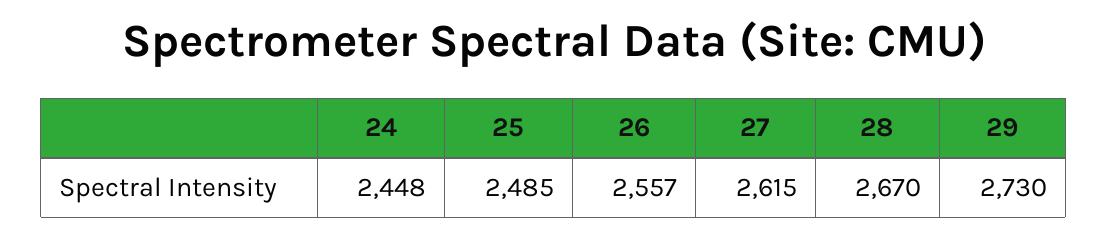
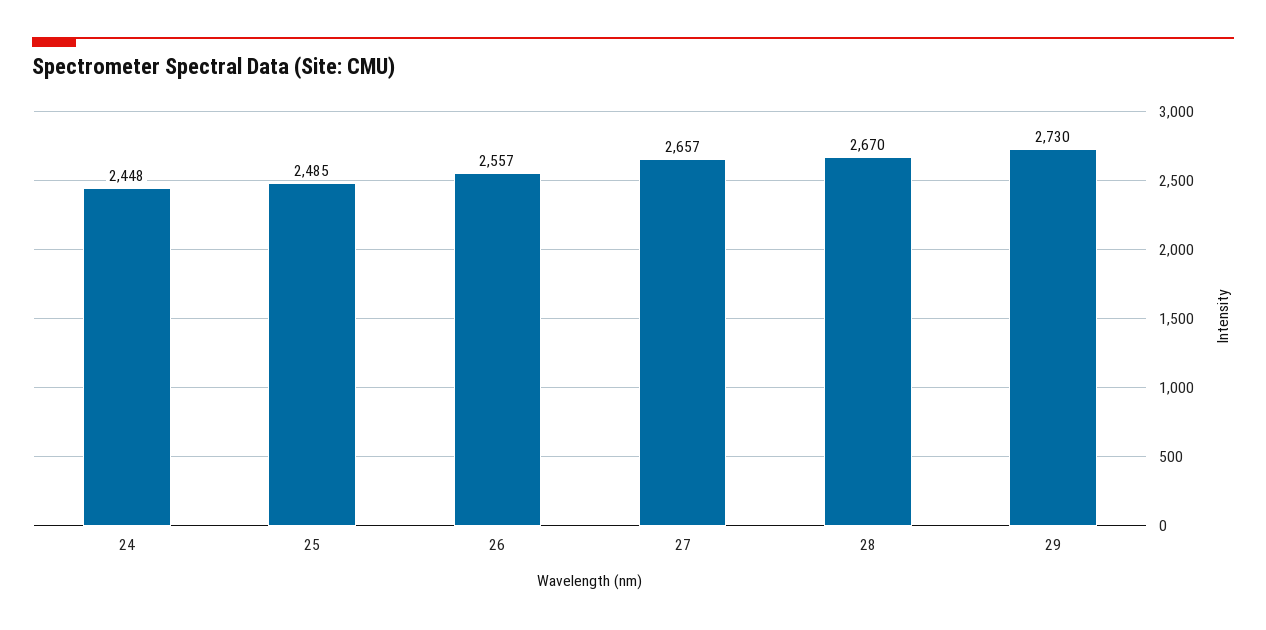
  {
    "24": 2448,
    "25": 2485,
    "26": 2557,
-   "27": 2615,
+   "27": 2657,
    "28": 2670,
    "29": 2730
  }

